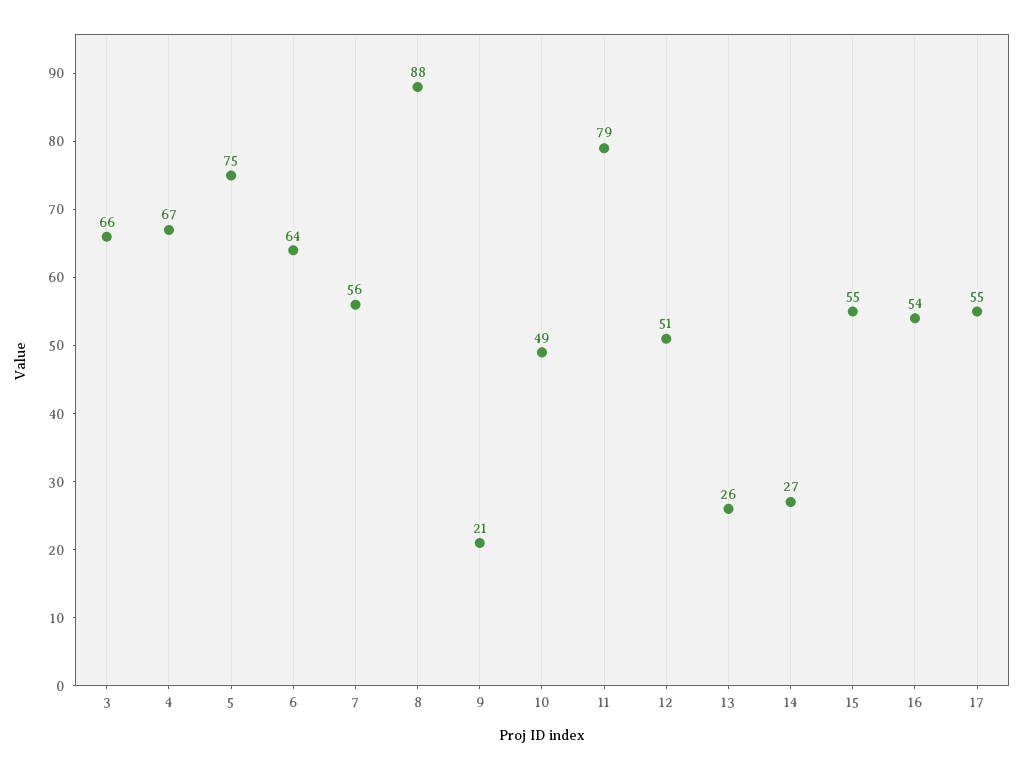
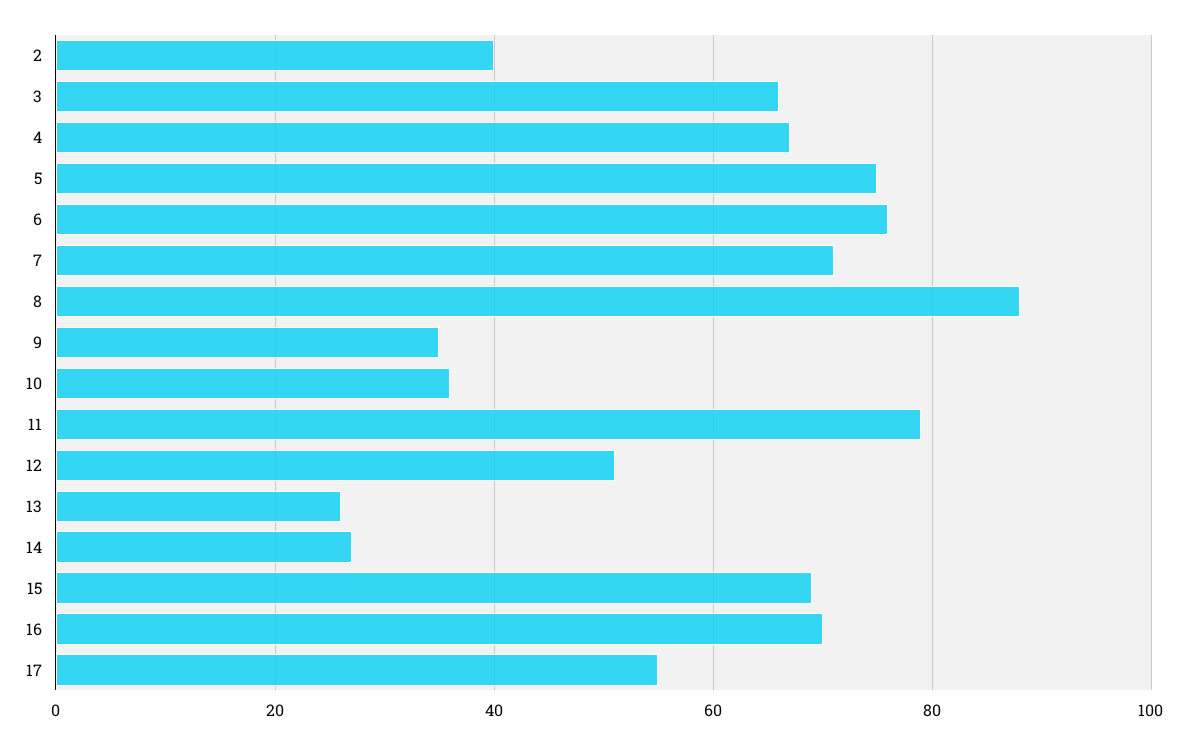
  {
    "3": 66,
    "4": 67,
    "5": 75,
-   "6": 64,
+   "6": 75,
-   "7": 56,
+   "7": 70,
    "8": 88,
-   "9": 21,
+   "9": 35,
-   "10": 49,
+   "10": 35,
    "11": 79,
    "12": 51,
    "13": 26,
    "14": 27,
-   "15": 55,
+   "15": 70,
-   "16": 54,
+   "16": 70,
-   "17": 55
+   "17": 55,
+   "2": 40
  }

